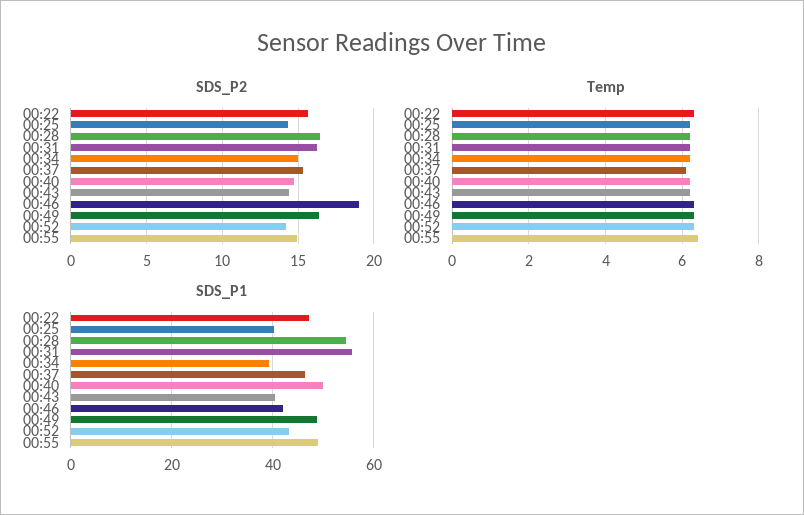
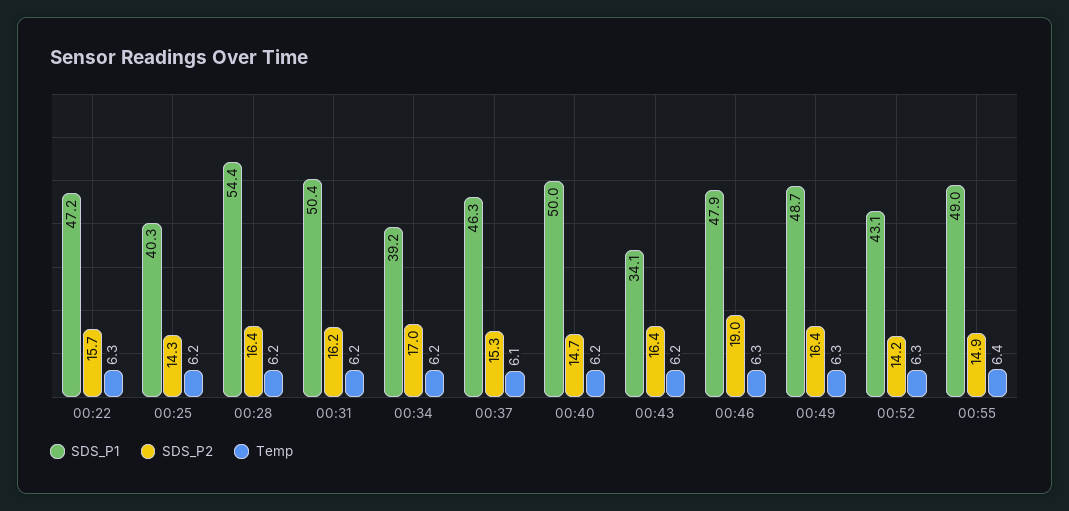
  {
    "SDS_P2": {
      "00:22": 15.7,
      "00:25": 14.3,
      "00:28": 16.4,
      "00:31": 16.2,
-     "00:34": 15,
+     "00:34": 17,
      "00:37": 15.3,
      "00:40": 14.7,
-     "00:43": 14.5,
+     "00:43": 16.4,
      "00:46": 19,
      "00:49": 16.4,
      "00:52": 14.2,
      "00:55": 14.9
    },
    "Temp": {
      "00:22": 6.3,
      "00:25": 6.2,
      "00:28": 6.2,
      "00:31": 6.2,
      "00:34": 6.2,
      "00:37": 6.1,
      "00:40": 6.2,
      "00:43": 6.2,
      "00:46": 6.3,
      "00:49": 6.3,
      "00:52": 6.3,
      "00:55": 6.4
    },
    "SDS_P1": {
      "00:22": 47.2,
      "00:25": 40.3,
      "00:28": 54.4,
-     "00:31": 56,
+     "00:31": 50.4,
      "00:34": 39.2,
      "00:37": 46.3,
      "00:40": 50,
-     "00:43": 40,
+     "00:43": 34.1,
-     "00:46": 42,
+     "00:46": 47.9,
      "00:49": 48.7,
      "00:52": 43.1,
      "00:55": 49
    }
  }

